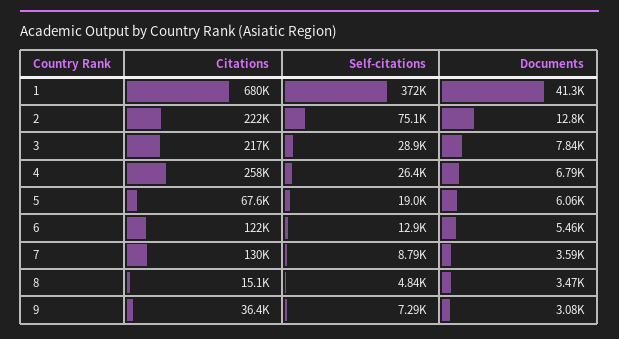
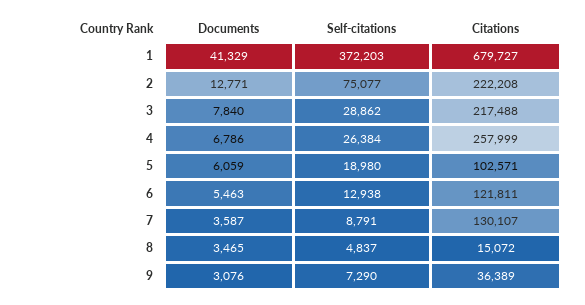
  {
    "Citations": {
      "1": 679727,
      "2": 222208,
      "3": 217488,
      "4": 257999,
-     "5": 67600,
+     "5": 102571,
      "6": 121811,
      "7": 130107,
      "8": 15072,
      "9": 36389
    },
    "Self-citations": {
      "1": 372203,
      "2": 75077,
      "3": 28862,
      "4": 26384,
      "5": 18980,
      "6": 12938,
      "7": 8791,
      "8": 4837,
      "9": 7290
    },
    "Documents": {
      "1": 41329,
      "2": 12771,
      "3": 7840,
      "4": 6786,
      "5": 6059,
      "6": 5463,
      "7": 3587,
      "8": 3465,
      "9": 3076
    }
  }

